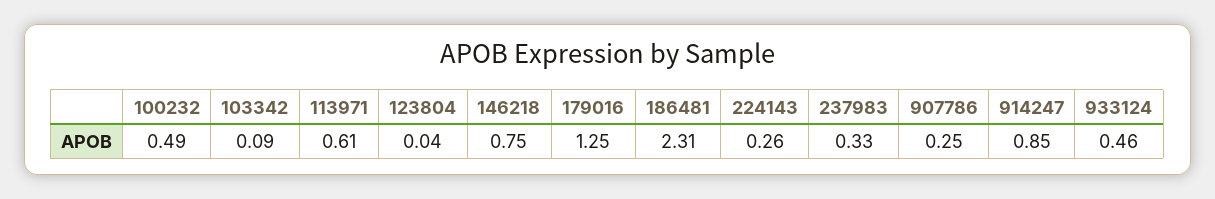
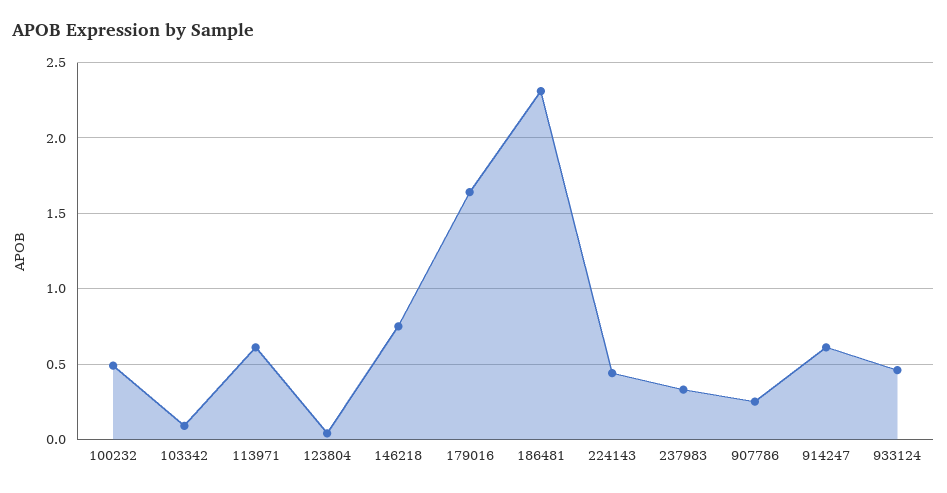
  {
    "100232": 0.49,
    "103342": 0.09,
    "113971": 0.61,
    "123804": 0.04,
    "146218": 0.75,
-   "179016": 1.25,
+   "179016": 1.65,
    "186481": 2.31,
-   "224143": 0.26,
+   "224143": 0.45,
    "237983": 0.33,
    "907786": 0.25,
-   "914247": 0.85,
+   "914247": 0.6,
    "933124": 0.46
  }

